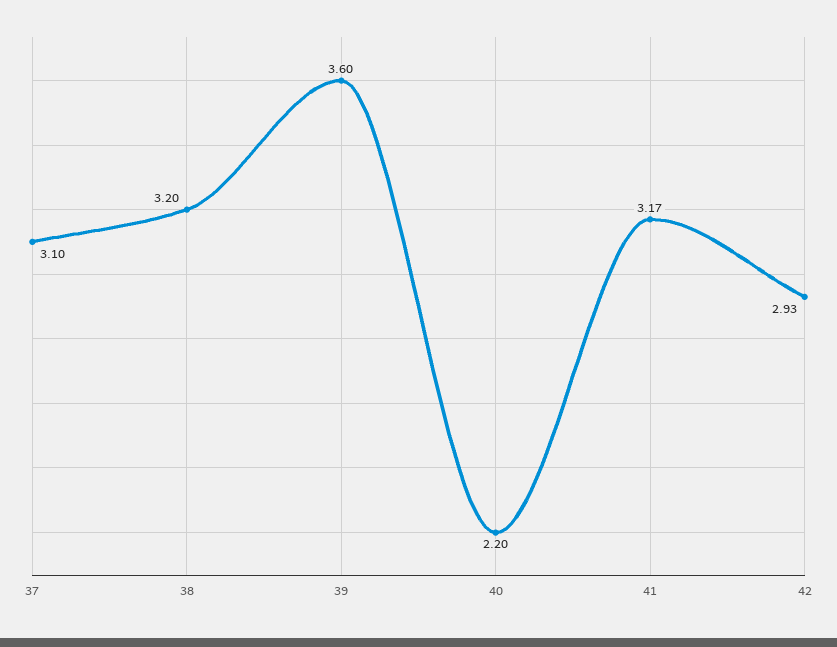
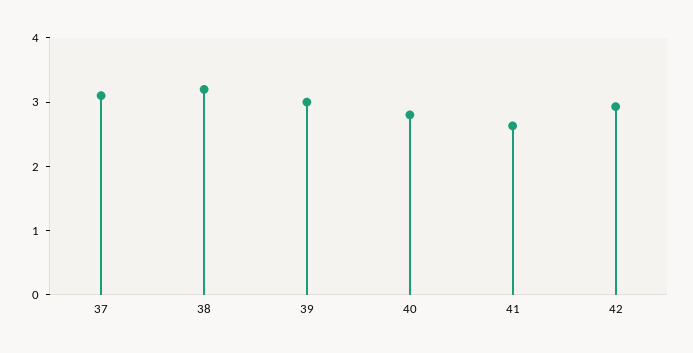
  {
    "37": 3.1,
    "38": 3.2,
-   "39": 3.6,
+   "39": 3,
-   "40": 2.2,
+   "40": 2.8,
-   "41": 3.17,
+   "41": 2.6,
    "42": 2.93
  }

